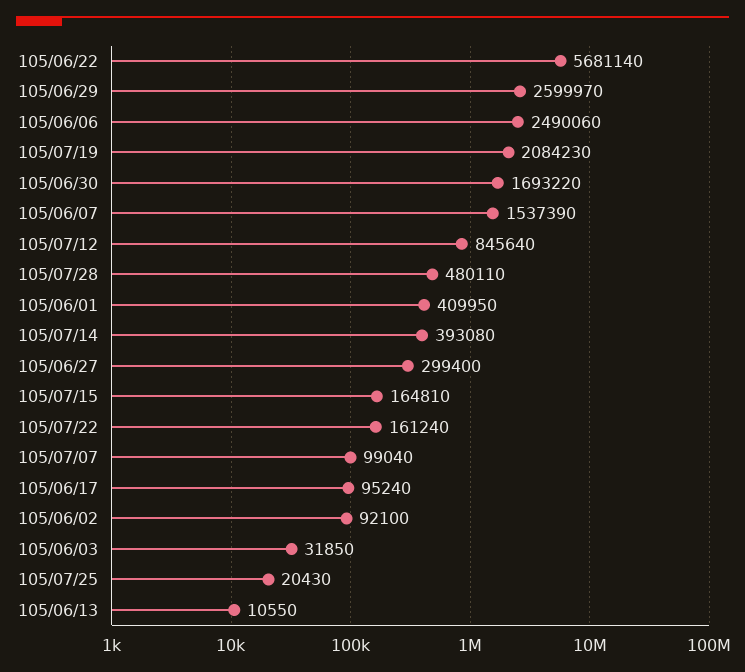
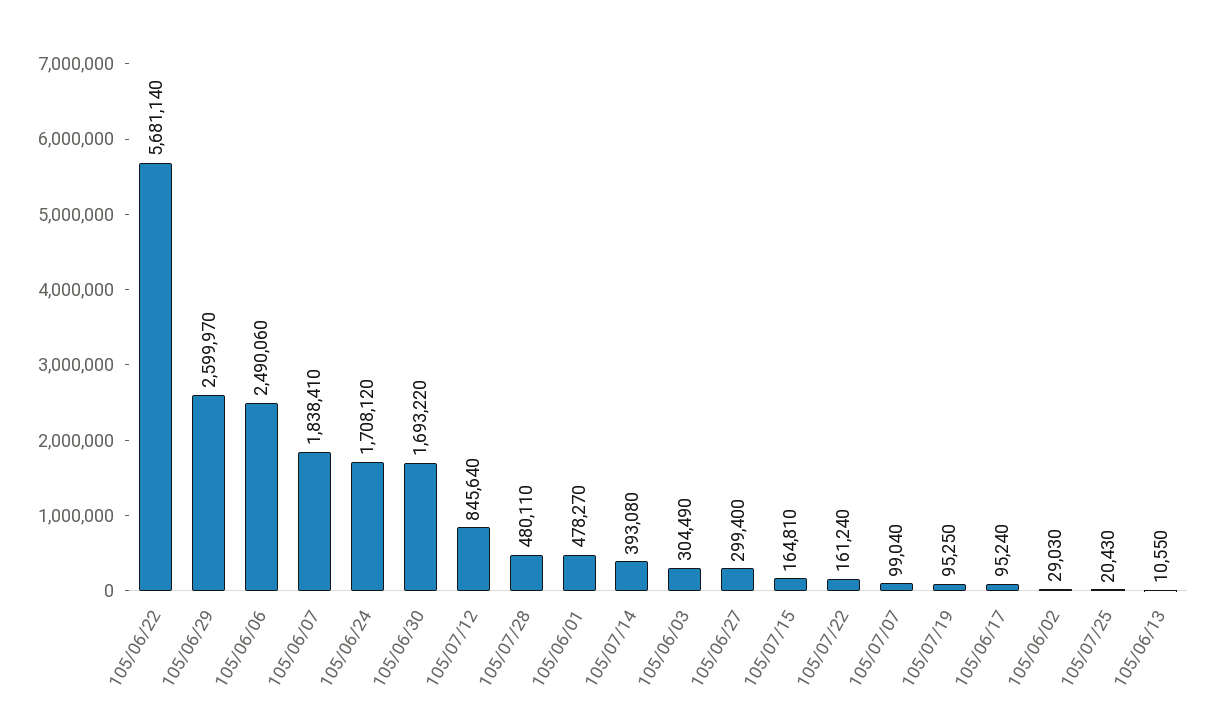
  {
    "105/06/22": 5681140,
    "105/06/29": 2599970,
    "105/06/06": 2490060,
-   "105/07/19": 2084230,
+   "105/07/19": 95250,
    "105/06/30": 1693220,
-   "105/06/07": 1537390,
+   "105/06/07": 1838410,
    "105/07/12": 845640,
    "105/07/28": 480110,
-   "105/06/01": 409950,
+   "105/06/01": 478270,
    "105/07/14": 393080,
    "105/06/27": 299400,
    "105/07/15": 164810,
    "105/07/22": 161240,
    "105/07/07": 99040,
    "105/06/17": 95240,
-   "105/06/02": 92100,
+   "105/06/02": 29030,
-   "105/06/03": 31850,
+   "105/06/03": 304490,
    "105/07/25": 20430,
-   "105/06/13": 10550
+   "105/06/13": 10550,
+   "105/06/24": 1708120
  }

